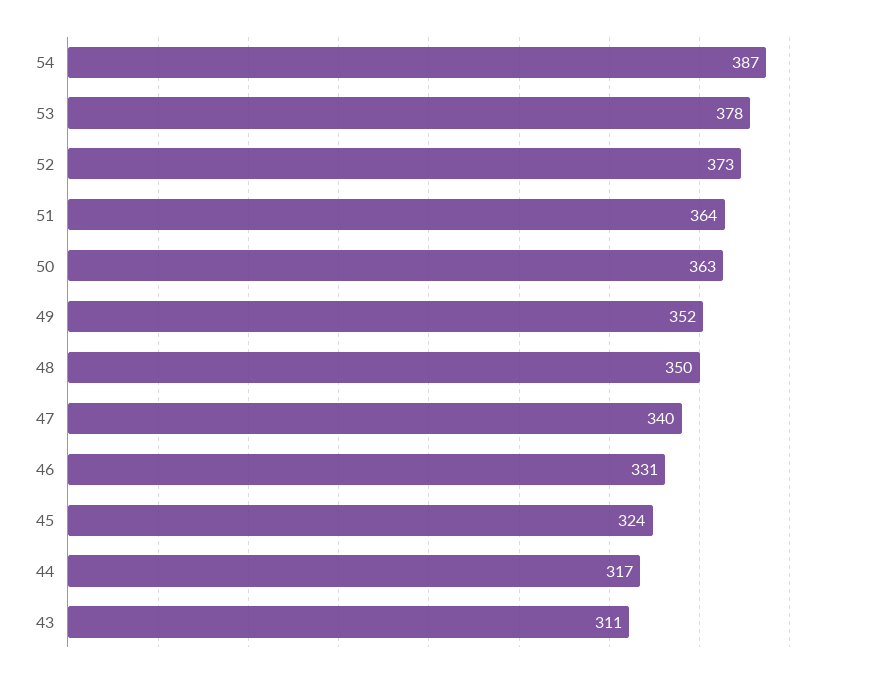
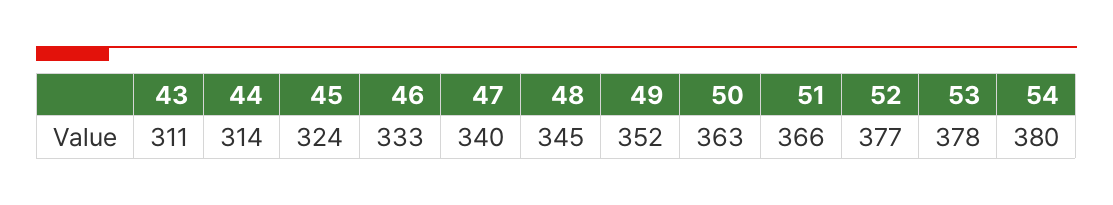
  {
-   "54": 387,
+   "54": 380,
    "53": 378,
-   "52": 373,
+   "52": 377,
-   "51": 364,
+   "51": 366,
    "50": 363,
    "49": 352,
-   "48": 350,
+   "48": 345,
    "47": 340,
-   "46": 331,
+   "46": 333,
    "45": 324,
-   "44": 317,
+   "44": 314,
    "43": 311
  }

